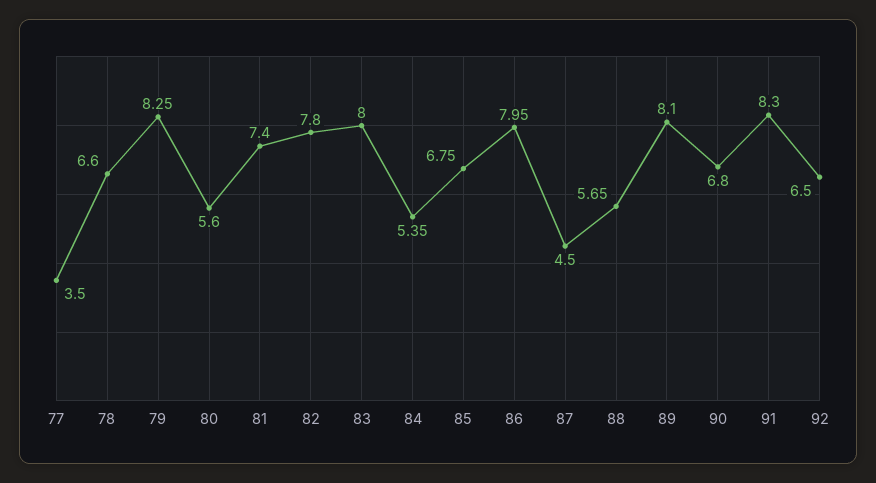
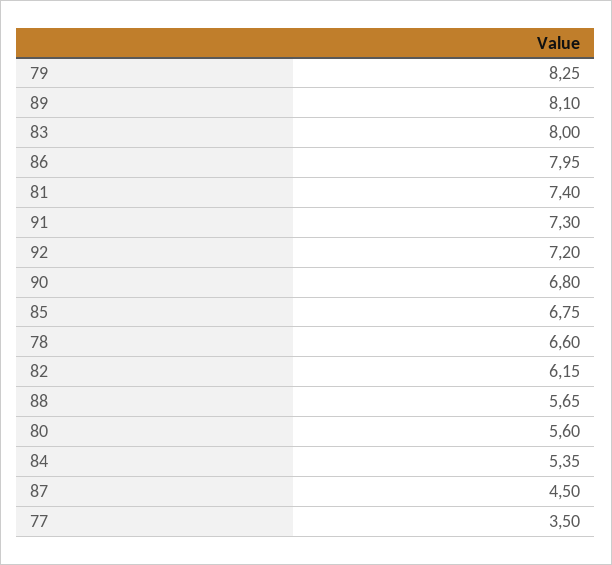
  {
    "77": 3.5,
    "78": 6.6,
    "79": 8.25,
    "80": 5.6,
    "81": 7.4,
-   "82": 7.8,
+   "82": 6.15,
    "83": 8,
    "84": 5.35,
    "85": 6.75,
    "86": 7.95,
    "87": 4.5,
    "88": 5.65,
    "89": 8.1,
    "90": 6.8,
-   "91": 8.3,
+   "91": 7.3,
-   "92": 6.5
+   "92": 7.2
  }

